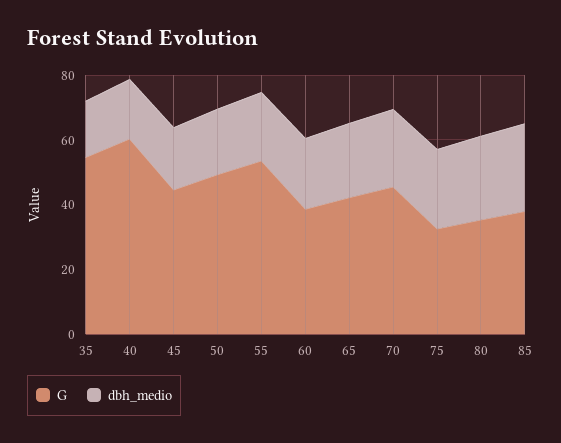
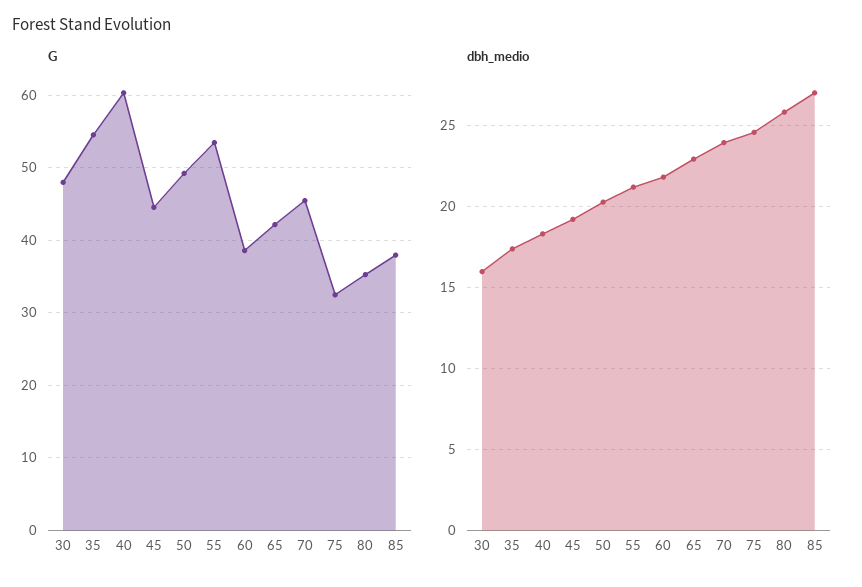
  {
    "G": {
      "35": 55,
      "40": 60,
      "45": 45,
      "50": 49,
      "55": 53,
      "60": 39,
      "65": 42,
      "70": 45,
      "75": 32,
      "80": 35,
-     "85": 38
+     "85": 38,
+     "30": 48
    },
    "dbh_medio": {
      "35": 17.5,
      "40": 18.5,
      "45": 19,
      "50": 20.5,
      "55": 21,
      "60": 22,
      "65": 23,
      "70": 24,
      "75": 24.5,
      "80": 26,
-     "85": 27
+     "85": 27,
+     "30": 16
    }
  }

